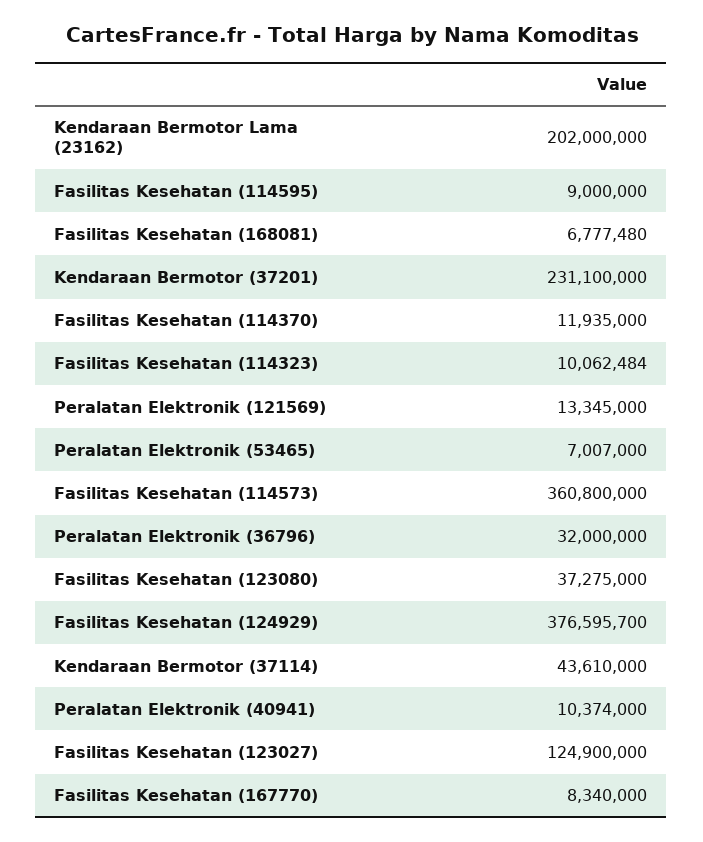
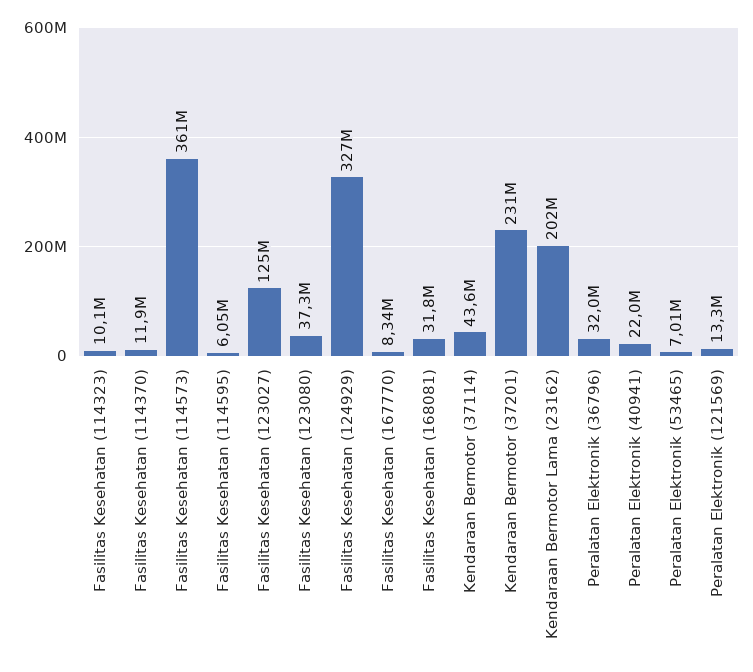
  {
    "Kendaraan Bermotor Lama (23162)": 202000000,
-   "Fasilitas Kesehatan (114595)": 9000000,
+   "Fasilitas Kesehatan (114595)": 6050000,
-   "Fasilitas Kesehatan (168081)": 6777480,
+   "Fasilitas Kesehatan (168081)": 31800000,
    "Kendaraan Bermotor (37201)": 231100000,
    "Fasilitas Kesehatan (114370)": 11935000,
    "Fasilitas Kesehatan (114323)": 10062484,
    "Peralatan Elektronik (121569)": 13345000,
    "Peralatan Elektronik (53465)": 7007000,
    "Fasilitas Kesehatan (114573)": 360800000,
    "Peralatan Elektronik (36796)": 32000000,
    "Fasilitas Kesehatan (123080)": 37275000,
-   "Fasilitas Kesehatan (124929)": 376595700,
+   "Fasilitas Kesehatan (124929)": 327000000,
    "Kendaraan Bermotor (37114)": 43610000,
-   "Peralatan Elektronik (40941)": 10374000,
+   "Peralatan Elektronik (40941)": 22000000,
    "Fasilitas Kesehatan (123027)": 124900000,
    "Fasilitas Kesehatan (167770)": 8340000
  }

